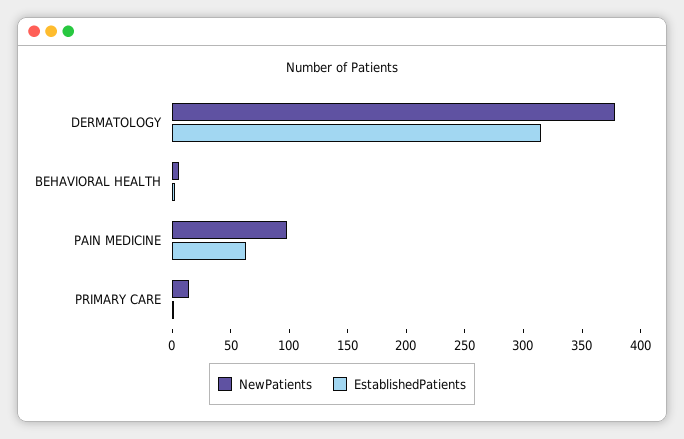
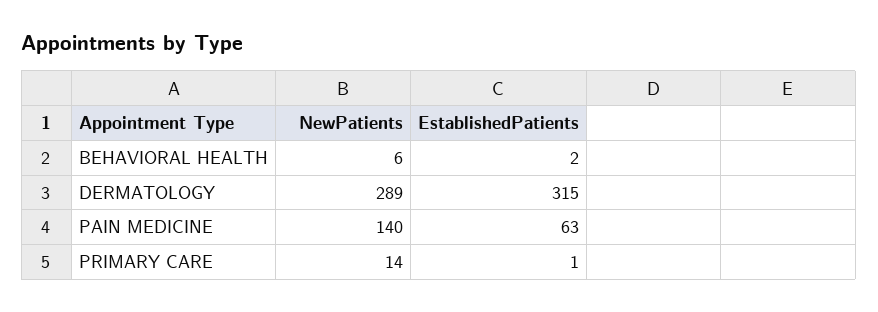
  {
    "NewPatients": {
-     "DERMATOLOGY": 380,
+     "DERMATOLOGY": 289,
      "BEHAVIORAL HEALTH": 6,
-     "PAIN MEDICINE": 100,
+     "PAIN MEDICINE": 140,
      "PRIMARY CARE": 14
    },
    "EstablishedPatients": {
      "DERMATOLOGY": 315,
      "BEHAVIORAL HEALTH": 2,
      "PAIN MEDICINE": 63,
      "PRIMARY CARE": 1
    }
  }

